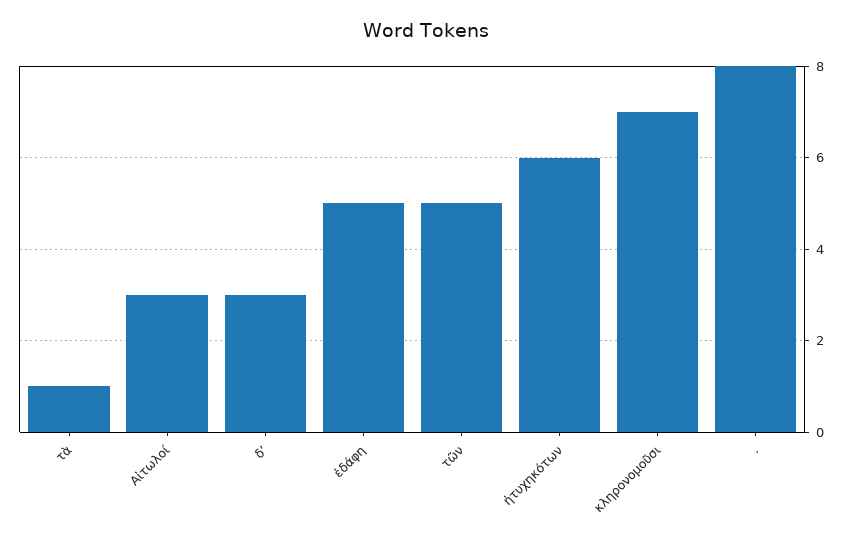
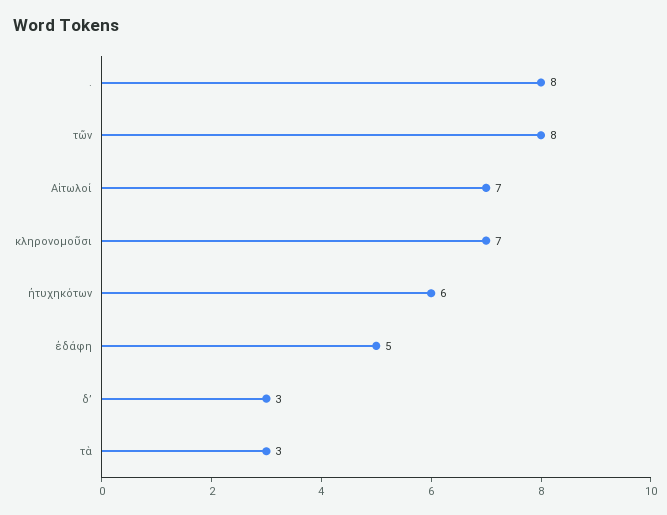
  {
-   "τὰ": 1,
+   "τὰ": 3,
-   "Αἰτωλοί": 3,
+   "Αἰτωλοί": 7,
    "δʼ": 3,
    "ἐδάφη": 5,
-   "τῶν": 5,
+   "τῶν": 8,
    "ἠτυχηκότων": 6,
    "κληρονομοῦσι": 7,
    ".": 8
  }

